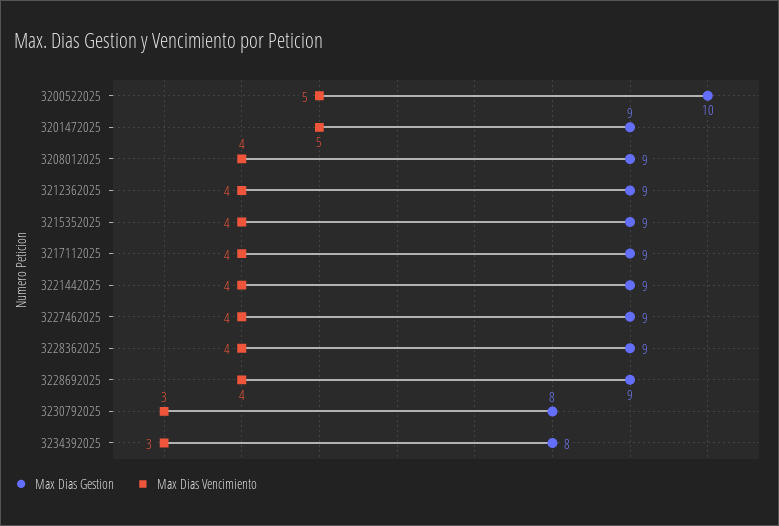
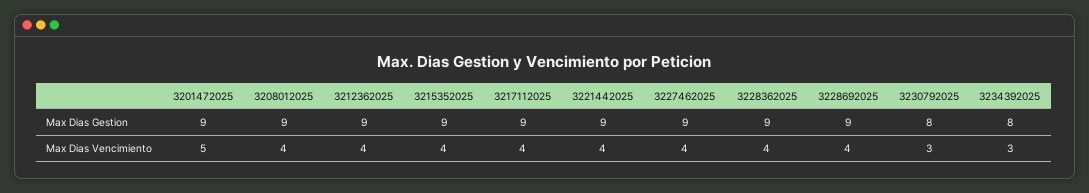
  {
    "Max Dias Gestion": {
-     "3200522025": 10,
      "3201472025": 9,
      "3208012025": 9,
      "3212362025": 9,
      "3215352025": 9,
      "3217112025": 9,
      "3221442025": 9,
      "3227462025": 9,
      "3228362025": 9,
      "3228692025": 9,
      "3230792025": 8,
      "3234392025": 8
    },
    "Max Dias Vencimiento": {
-     "3200522025": 5,
      "3201472025": 5,
      "3208012025": 4,
      "3212362025": 4,
      "3215352025": 4,
      "3217112025": 4,
      "3221442025": 4,
      "3227462025": 4,
      "3228362025": 4,
      "3228692025": 4,
      "3230792025": 3,
      "3234392025": 3
    }
  }

